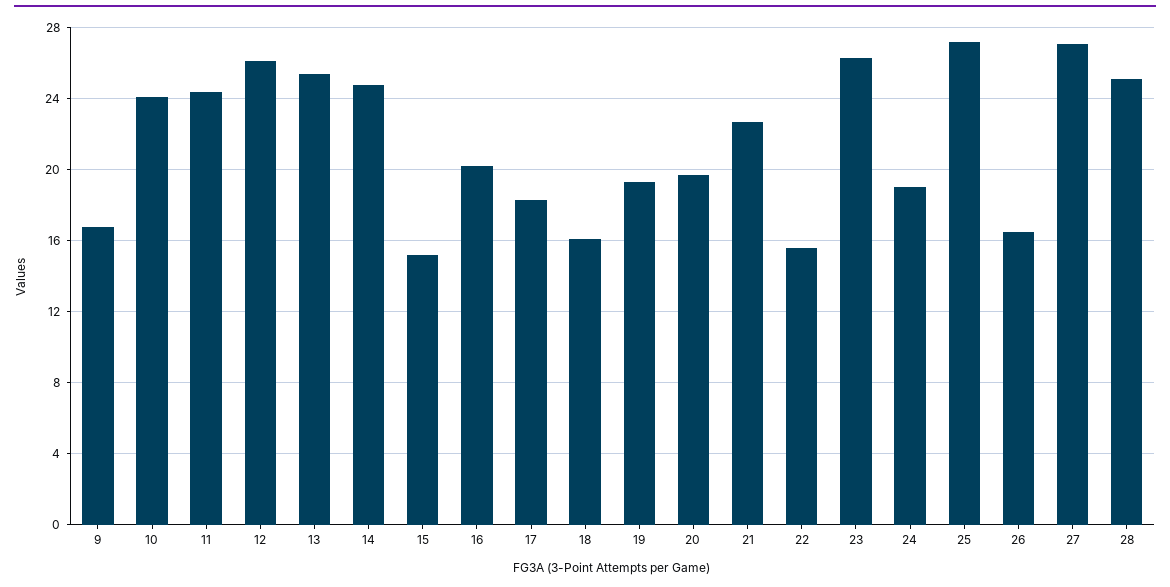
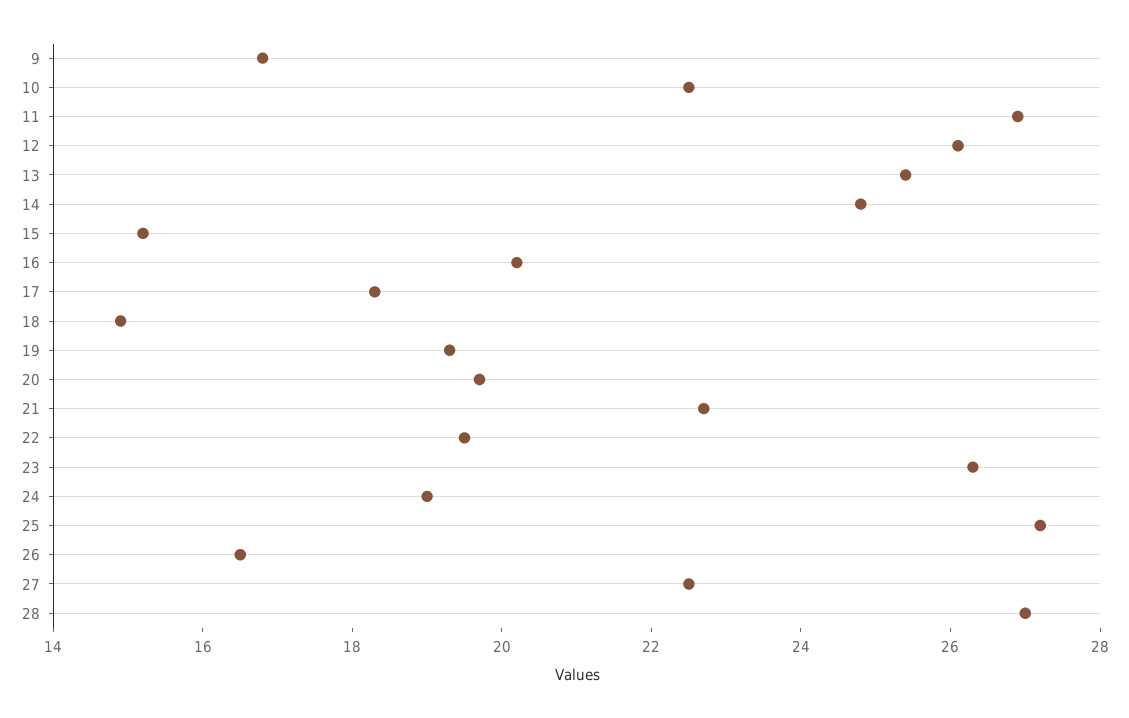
  {
    "9": 17,
-   "10": 24,
+   "10": 22.5,
-   "11": 24.5,
+   "11": 27,
    "12": 26,
    "13": 25.5,
    "14": 25,
    "15": 15,
    "16": 20,
    "17": 18.5,
-   "18": 16,
+   "18": 15,
    "19": 19.5,
    "20": 19.5,
    "21": 22.5,
-   "22": 15.5,
+   "22": 19.5,
    "23": 26.5,
    "24": 19,
    "25": 27,
    "26": 16.5,
-   "27": 27,
+   "27": 22.5,
-   "28": 25
+   "28": 27
  }

